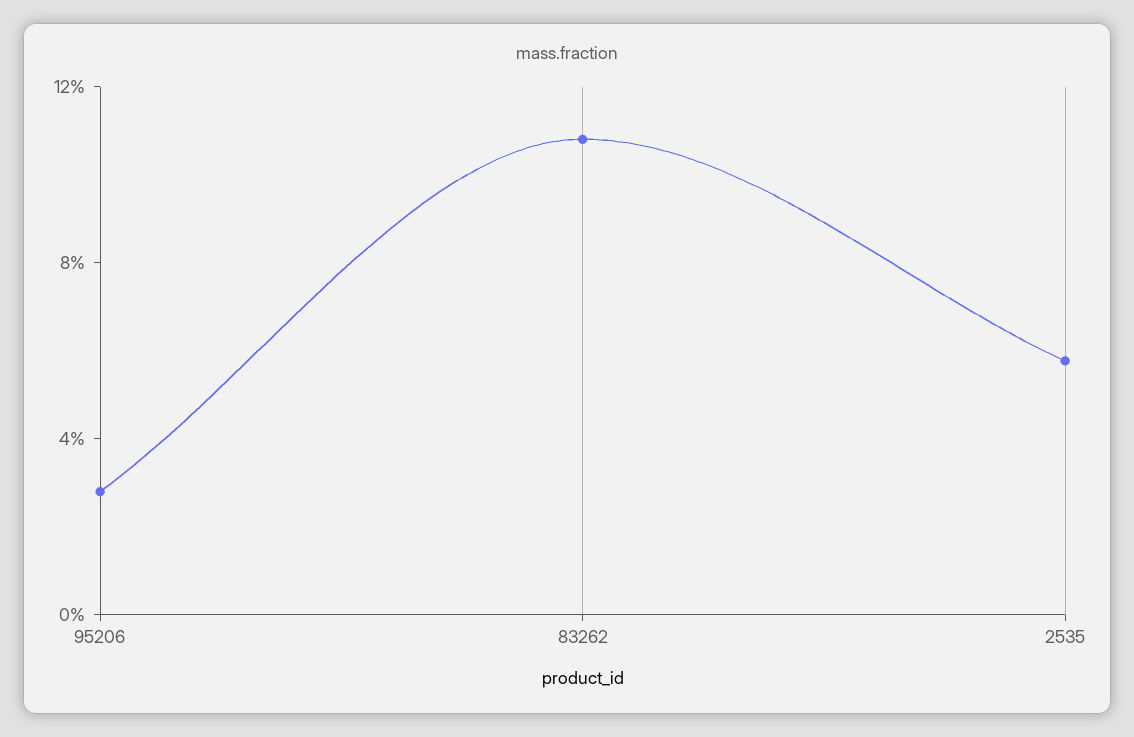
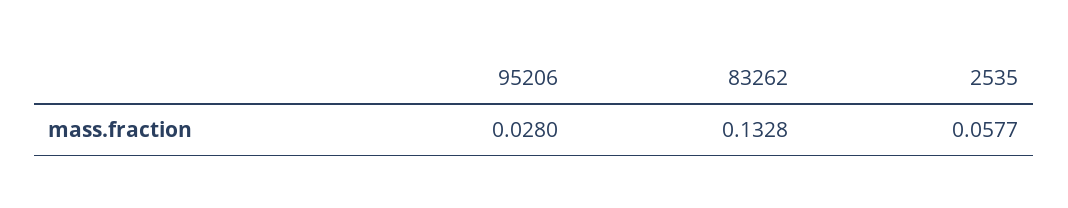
  {
    "95206": 0.028,
-   "83262": 0.11,
+   "83262": 0.1328,
    "2535": 0.0577
  }

